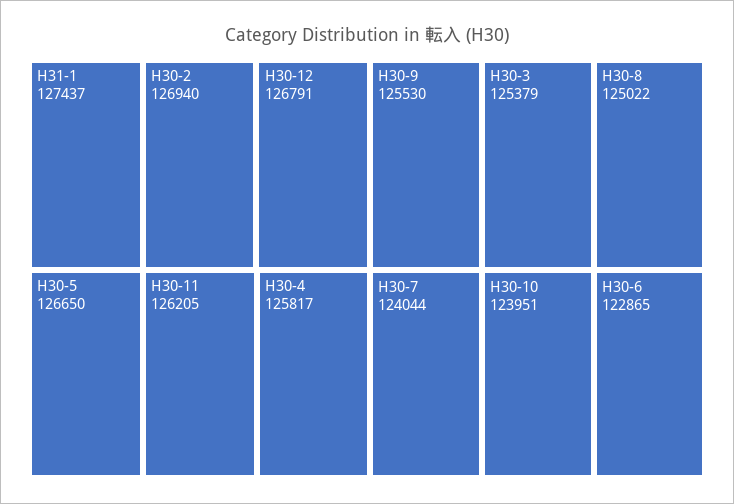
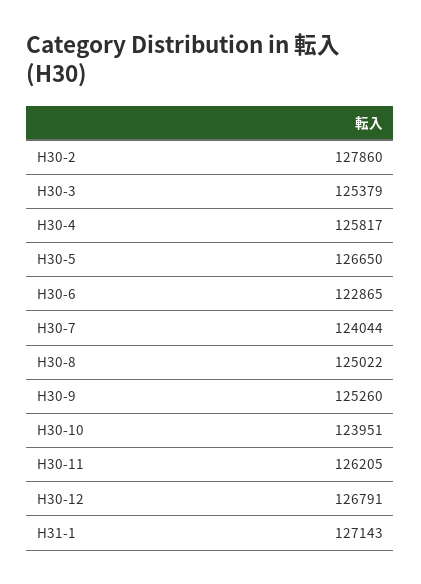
  {
-   "H31-1": 127437,
+   "H31-1": 127143,
-   "H30-2": 126940,
+   "H30-2": 127860,
    "H30-12": 126791,
    "H30-5": 126650,
    "H30-11": 126205,
    "H30-4": 125817,
-   "H30-9": 125530,
+   "H30-9": 125260,
    "H30-3": 125379,
    "H30-8": 125022,
    "H30-7": 124044,
    "H30-10": 123951,
    "H30-6": 122865
  }

